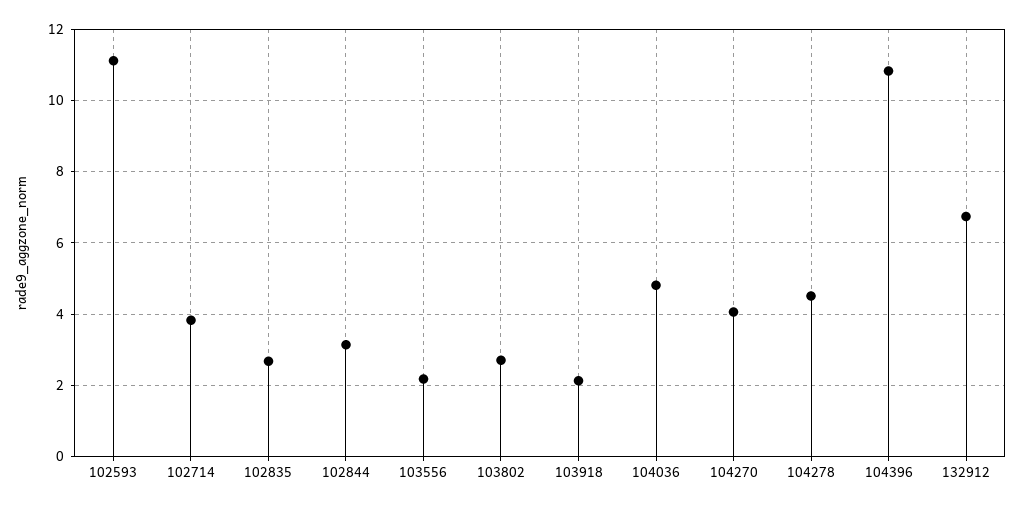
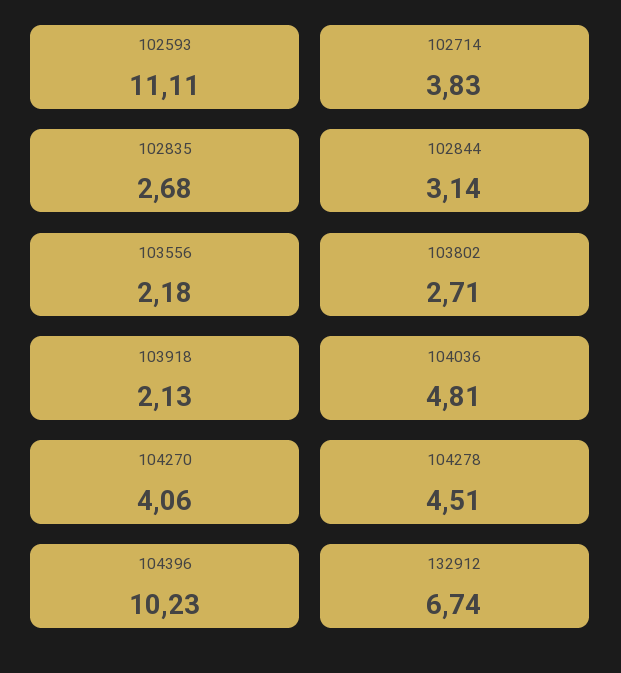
  {
    "102593": 11.11,
    "102714": 3.83,
    "102835": 2.68,
    "102844": 3.14,
    "103556": 2.18,
    "103802": 2.71,
    "103918": 2.13,
    "104036": 4.81,
    "104270": 4.06,
    "104278": 4.51,
-   "104396": 10.8,
+   "104396": 10.23,
    "132912": 6.74
  }

